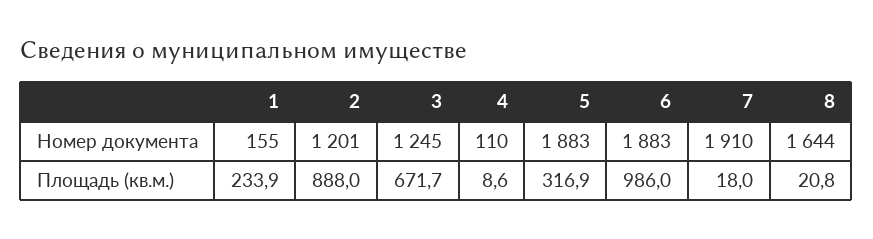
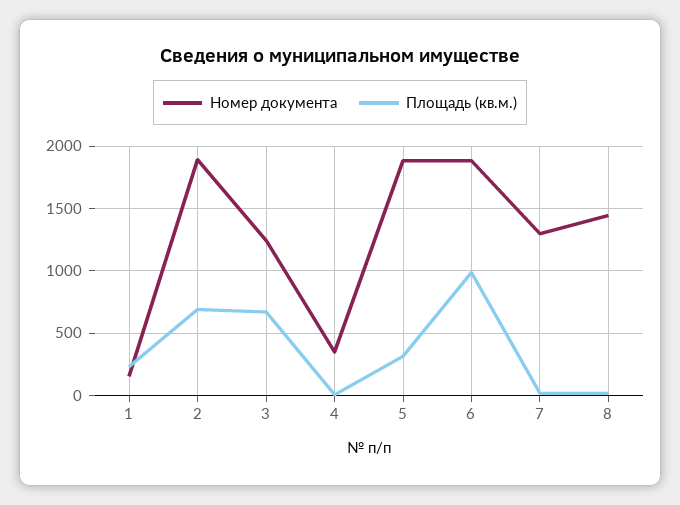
  {
    "Номер документа": {
      "1": 155,
-     "2": 1201,
+     "2": 1900,
      "3": 1245,
-     "4": 110,
+     "4": 350,
      "5": 1883,
      "6": 1883,
-     "7": 1910,
+     "7": 1300,
-     "8": 1644
+     "8": 1450
    },
    "Площадь (кв.м.)": {
      "1": 233.9,
-     "2": 888,
+     "2": 700,
      "3": 671.7,
      "4": 8.6,
      "5": 316.9,
      "6": 986,
      "7": 18,
      "8": 20.8
    }
  }

